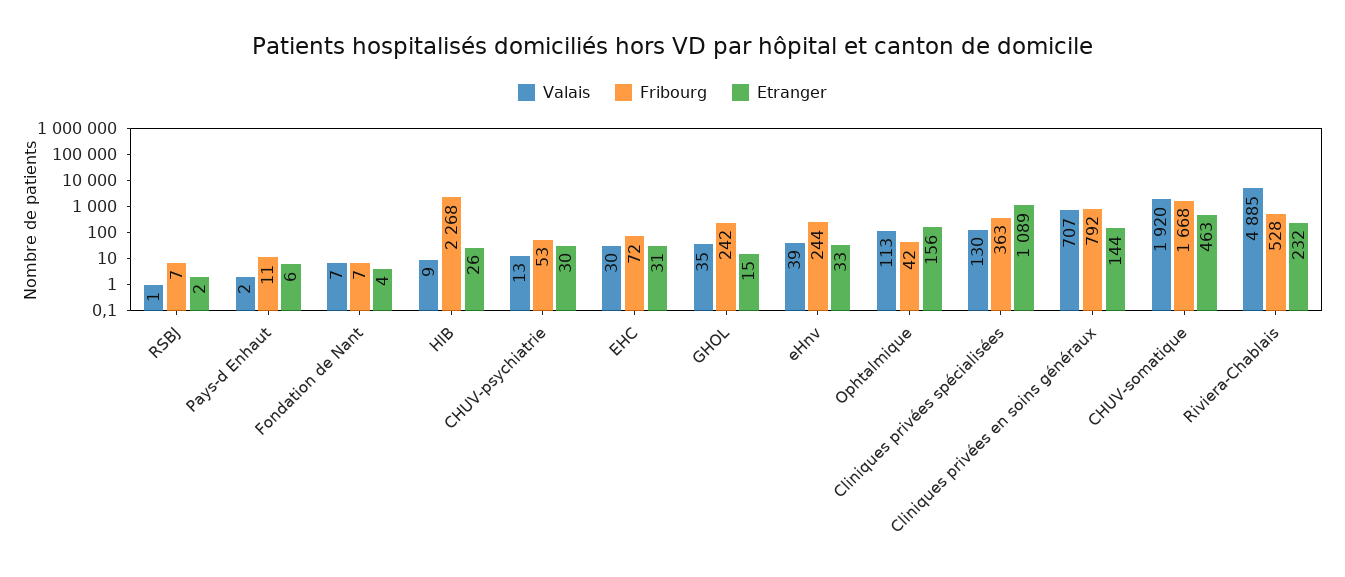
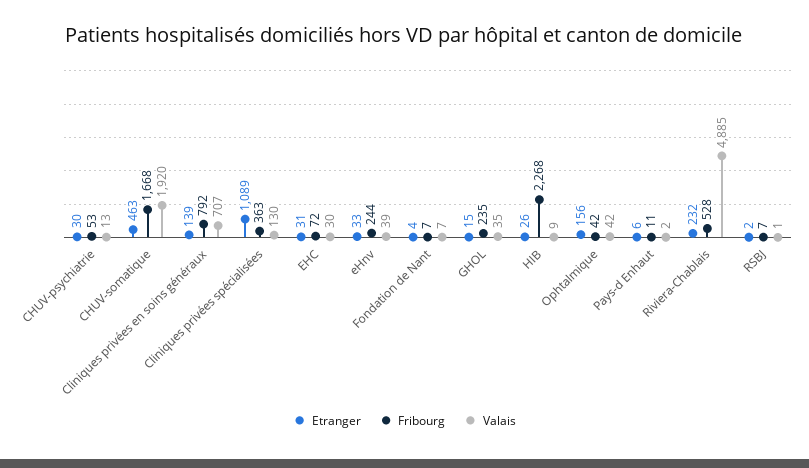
  {
    "Valais": {
      "RSBJ": 1,
      "Pays-d Enhaut": 2,
      "Fondation de Nant": 7,
      "HIB": 9,
      "CHUV-psychiatrie": 13,
      "EHC": 30,
      "GHOL": 35,
      "eHnv": 39,
-     "Ophtalmique": 113,
+     "Ophtalmique": 42,
      "Cliniques privées spécialisées": 130,
      "Cliniques privées en soins généraux": 707,
      "CHUV-somatique": 1920,
      "Riviera-Chablais": 4885
    },
    "Fribourg": {
      "RSBJ": 7,
      "Pays-d Enhaut": 11,
      "Fondation de Nant": 7,
      "HIB": 2268,
      "CHUV-psychiatrie": 53,
      "EHC": 72,
-     "GHOL": 242,
+     "GHOL": 235,
      "eHnv": 244,
      "Ophtalmique": 42,
      "Cliniques privées spécialisées": 363,
      "Cliniques privées en soins généraux": 792,
      "CHUV-somatique": 1668,
      "Riviera-Chablais": 528
    },
    "Etranger": {
      "RSBJ": 2,
      "Pays-d Enhaut": 6,
      "Fondation de Nant": 4,
      "HIB": 26,
      "CHUV-psychiatrie": 30,
      "EHC": 31,
      "GHOL": 15,
      "eHnv": 33,
      "Ophtalmique": 156,
      "Cliniques privées spécialisées": 1089,
-     "Cliniques privées en soins généraux": 144,
+     "Cliniques privées en soins généraux": 139,
      "CHUV-somatique": 463,
      "Riviera-Chablais": 232
    }
  }

